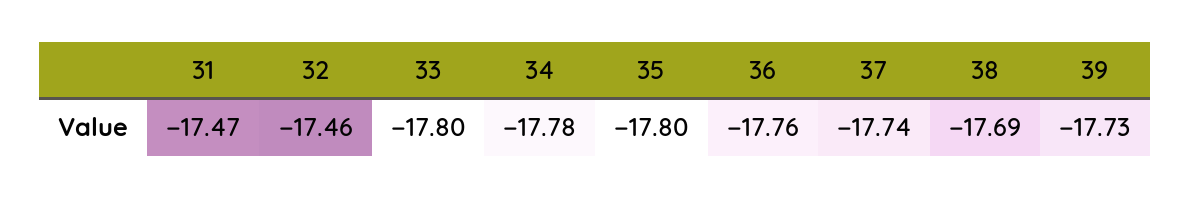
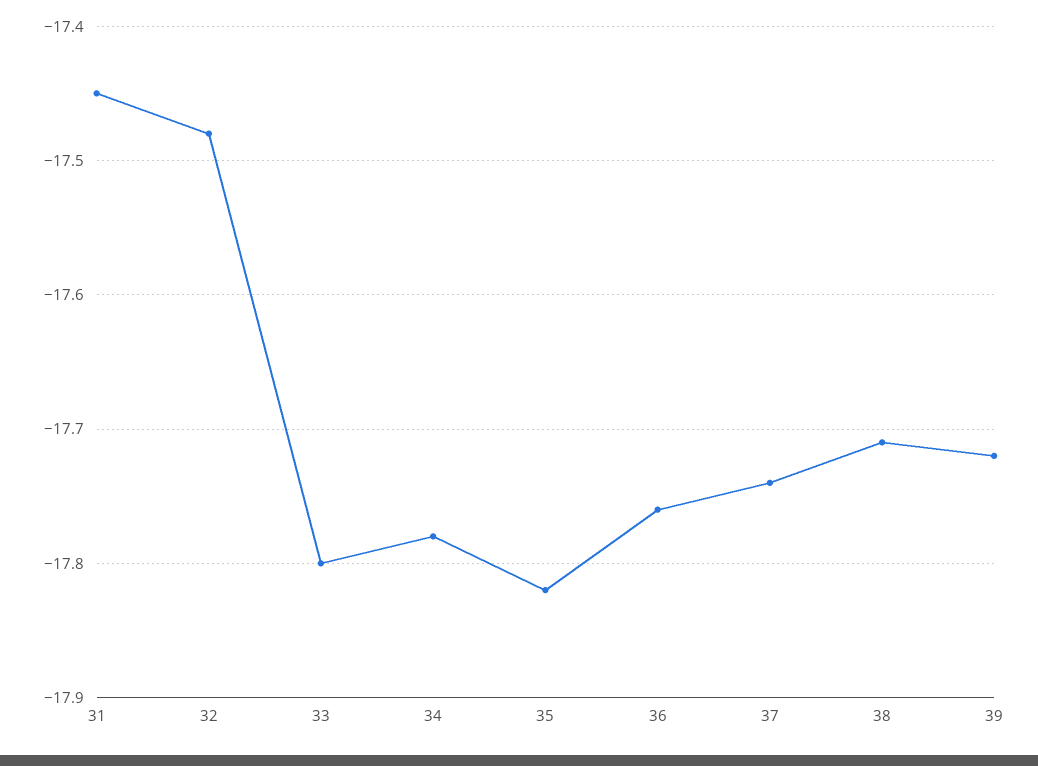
  {
-   "31": -17.47,
+   "31": -17.45,
-   "32": -17.46,
+   "32": -17.48,
    "33": -17.8,
    "34": -17.78,
-   "35": -17.8,
+   "35": -17.82,
    "36": -17.76,
    "37": -17.74,
-   "38": -17.69,
+   "38": -17.71,
-   "39": -17.73
+   "39": -17.72
  }

